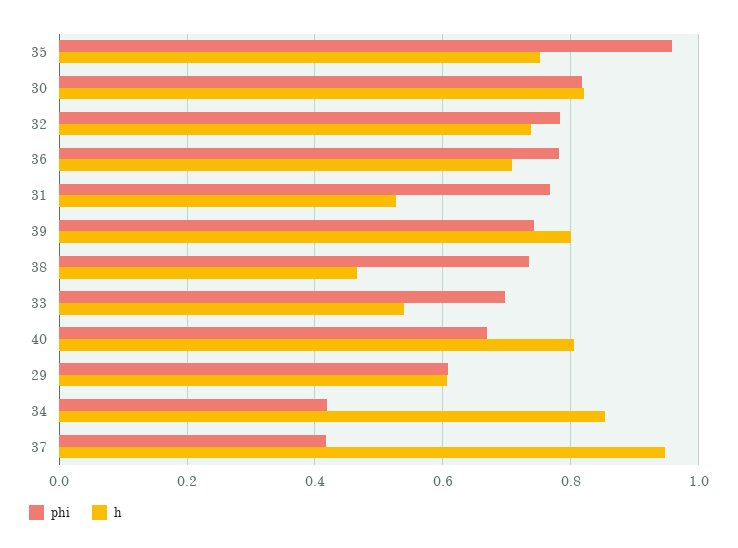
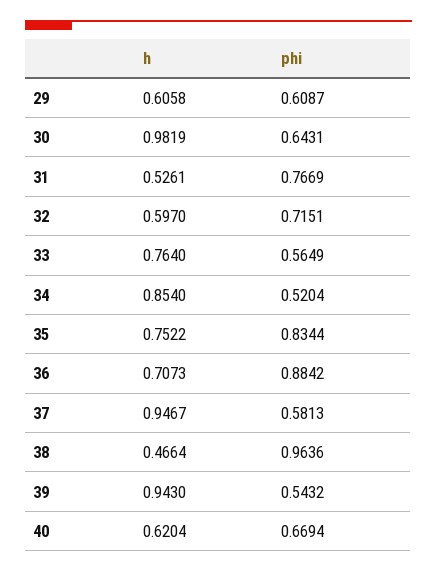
  {
    "phi": {
-     "35": 0.96,
+     "35": 0.8344,
-     "30": 0.82,
+     "30": 0.6431,
-     "32": 0.78,
+     "32": 0.7151,
-     "36": 0.78,
+     "36": 0.8842,
      "31": 0.7669,
-     "39": 0.74,
+     "39": 0.5432,
-     "38": 0.74,
+     "38": 0.9636,
-     "33": 0.7,
+     "33": 0.5649,
      "40": 0.6694,
      "29": 0.6087,
-     "34": 0.42,
+     "34": 0.5204,
-     "37": 0.42
+     "37": 0.5813
    },
    "h": {
      "35": 0.7522,
-     "30": 0.82,
+     "30": 0.9819,
-     "32": 0.74,
+     "32": 0.597,
      "36": 0.7073,
      "31": 0.5261,
-     "39": 0.8,
+     "39": 0.943,
      "38": 0.4664,
-     "33": 0.54,
+     "33": 0.764,
-     "40": 0.8,
+     "40": 0.6204,
      "29": 0.6058,
      "34": 0.854,
      "37": 0.9467
    }
  }

